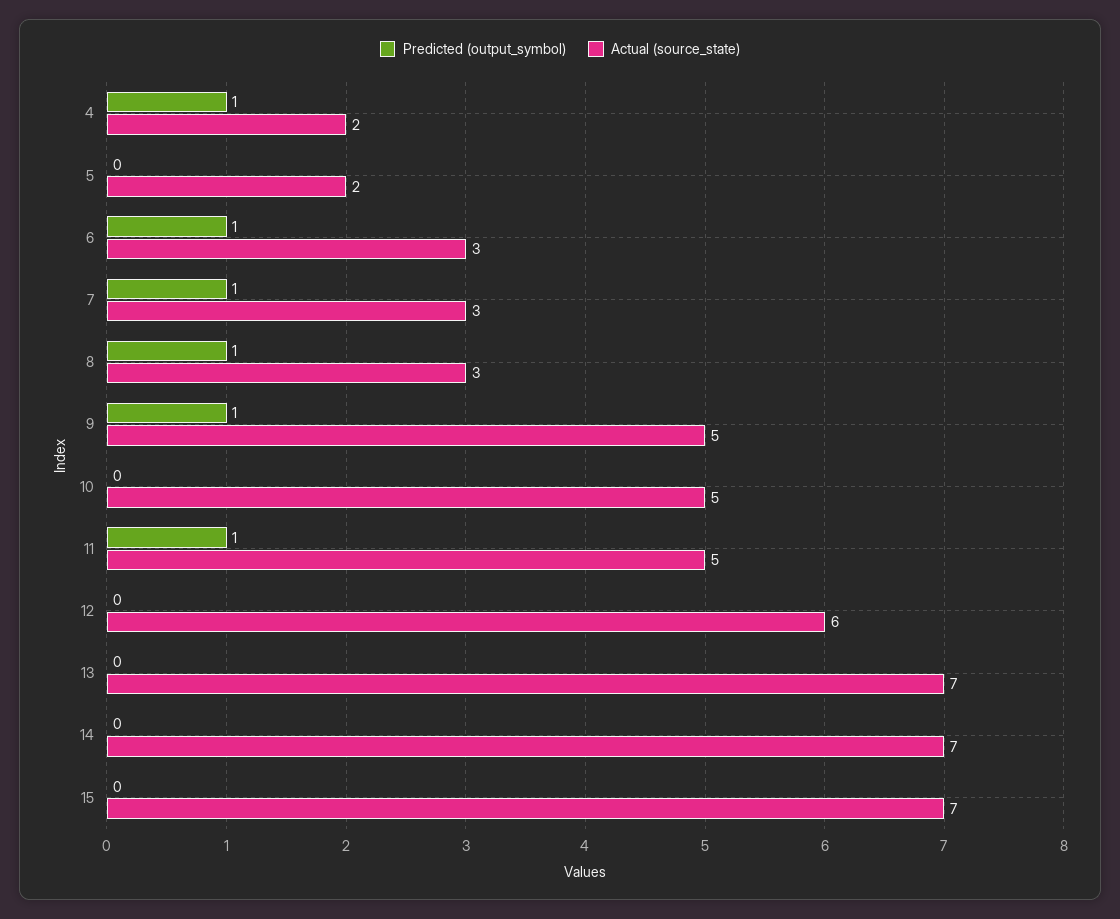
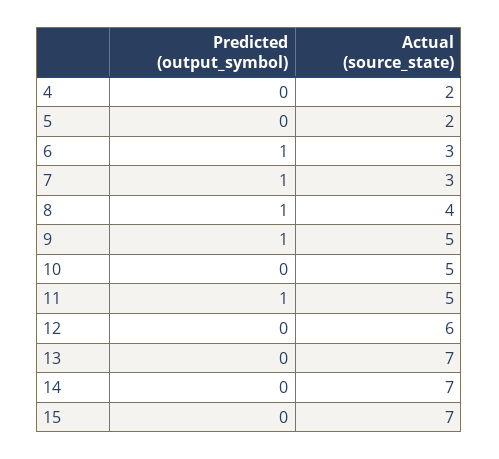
  {
    "Predicted (output_symbol)": {
-     "4": 1,
+     "4": 0,
      "5": 0,
      "6": 1,
      "7": 1,
      "8": 1,
      "9": 1,
      "10": 0,
      "11": 1,
      "12": 0,
      "13": 0,
      "14": 0,
      "15": 0
    },
    "Actual (source_state)": {
      "4": 2,
      "5": 2,
      "6": 3,
      "7": 3,
-     "8": 3,
+     "8": 4,
      "9": 5,
      "10": 5,
      "11": 5,
      "12": 6,
      "13": 7,
      "14": 7,
      "15": 7
    }
  }

